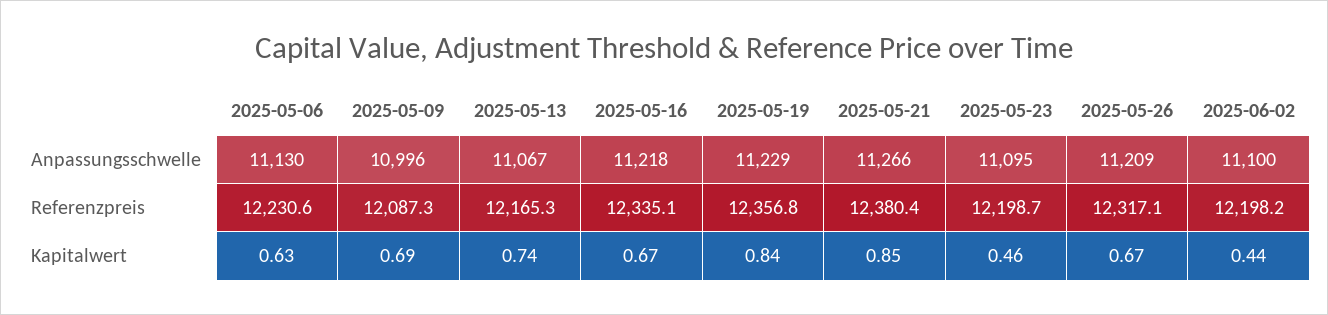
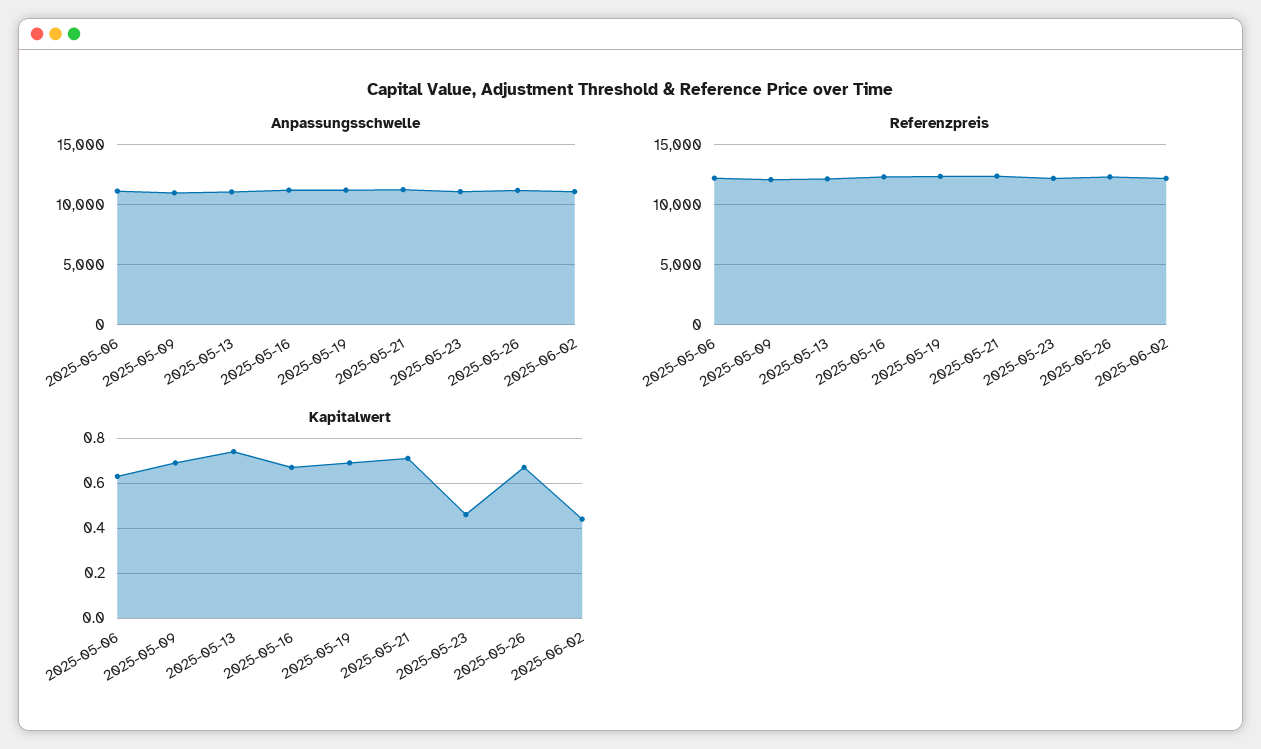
  {
    "Anpassungsschwelle": {
      "2025-05-06": 11130,
      "2025-05-09": 10996,
      "2025-05-13": 11067,
      "2025-05-16": 11218,
      "2025-05-19": 11229,
      "2025-05-21": 11266,
      "2025-05-23": 11095,
      "2025-05-26": 11209,
      "2025-06-02": 11100
    },
    "Referenzpreis": {
      "2025-05-06": 12230.6,
      "2025-05-09": 12087.3,
      "2025-05-13": 12165.3,
      "2025-05-16": 12335.1,
      "2025-05-19": 12356.8,
      "2025-05-21": 12380.4,
      "2025-05-23": 12198.7,
      "2025-05-26": 12317.1,
      "2025-06-02": 12198.2
    },
    "Kapitalwert": {
      "2025-05-06": 0.63,
      "2025-05-09": 0.69,
      "2025-05-13": 0.74,
      "2025-05-16": 0.67,
-     "2025-05-19": 0.84,
+     "2025-05-19": 0.7,
-     "2025-05-21": 0.85,
+     "2025-05-21": 0.7,
      "2025-05-23": 0.46,
      "2025-05-26": 0.67,
      "2025-06-02": 0.44
    }
  }

